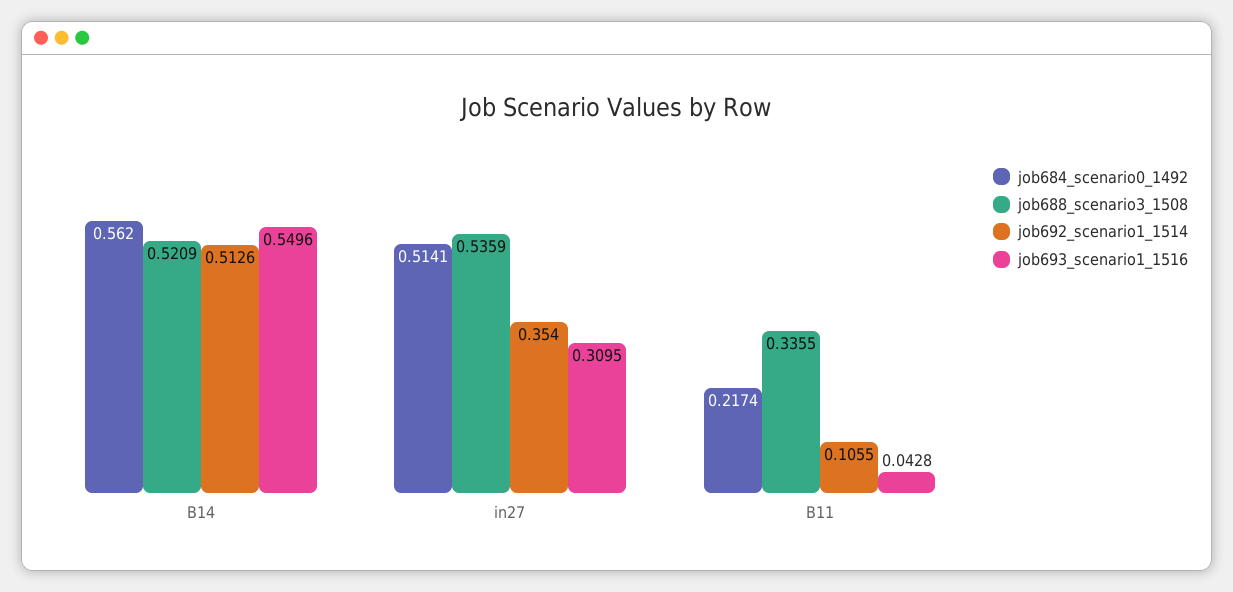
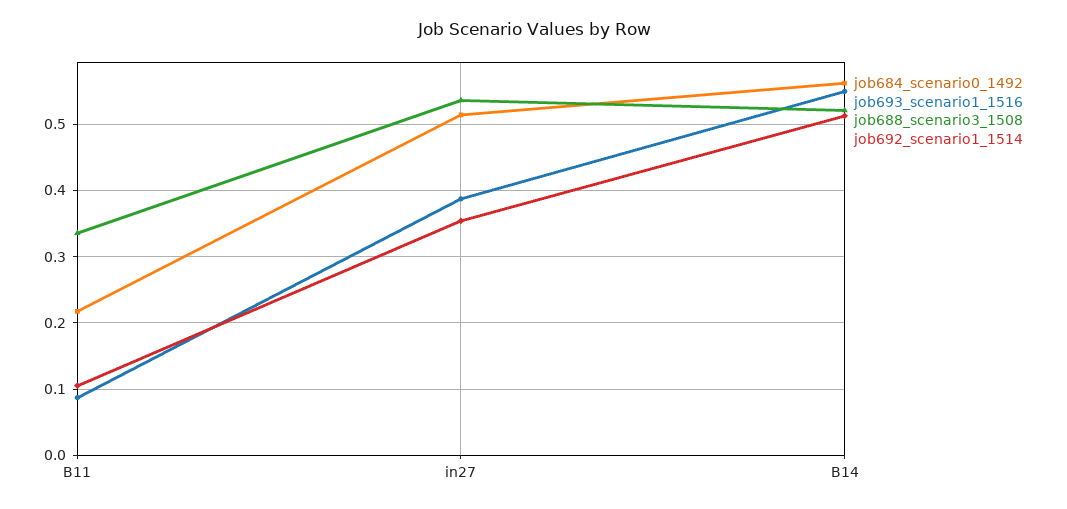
  {
    "job684_scenario0_1492": {
      "B14": 0.562,
      "in27": 0.5141,
      "B11": 0.2174
    },
    "job688_scenario3_1508": {
      "B14": 0.5209,
      "in27": 0.5359,
      "B11": 0.3355
    },
    "job692_scenario1_1514": {
      "B14": 0.5126,
      "in27": 0.354,
      "B11": 0.1055
    },
    "job693_scenario1_1516": {
      "B14": 0.5496,
-     "in27": 0.3095,
+     "in27": 0.39,
-     "B11": 0.0428
+     "B11": 0.09
    }
  }

